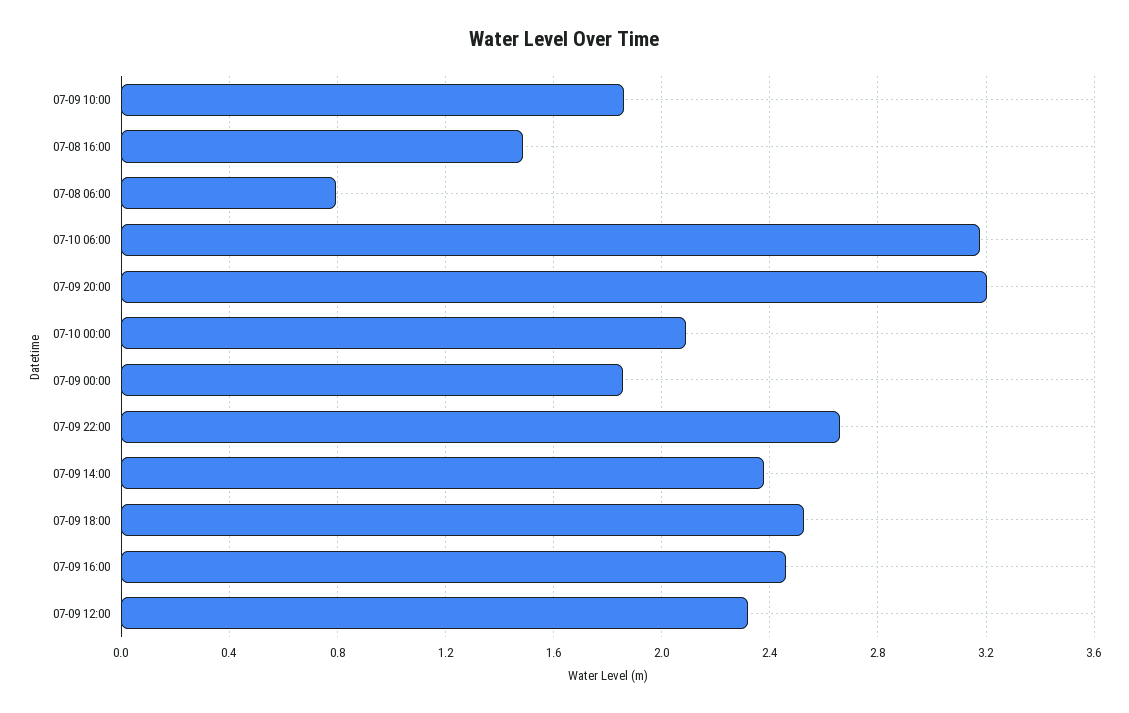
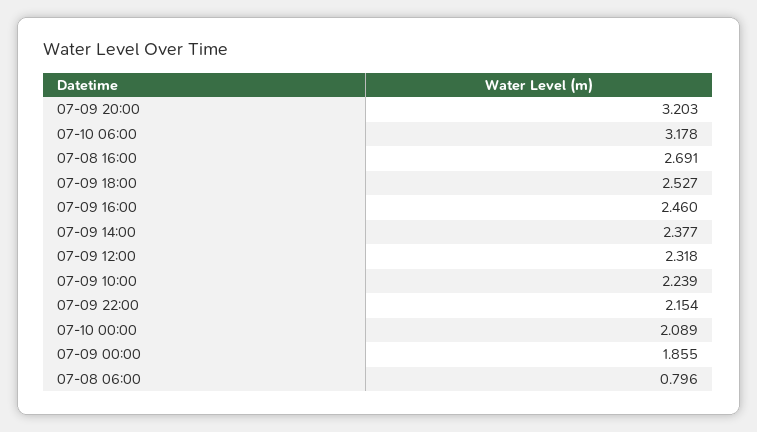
  {
-   "07-09 10:00": 1.85,
+   "07-09 10:00": 2.239,
-   "07-08 16:00": 1.5,
+   "07-08 16:00": 2.691,
    "07-08 06:00": 0.796,
    "07-10 06:00": 3.178,
    "07-09 20:00": 3.203,
    "07-10 00:00": 2.089,
    "07-09 00:00": 1.855,
-   "07-09 22:00": 2.65,
+   "07-09 22:00": 2.154,
    "07-09 14:00": 2.377,
    "07-09 18:00": 2.527,
    "07-09 16:00": 2.46,
    "07-09 12:00": 2.318
  }

